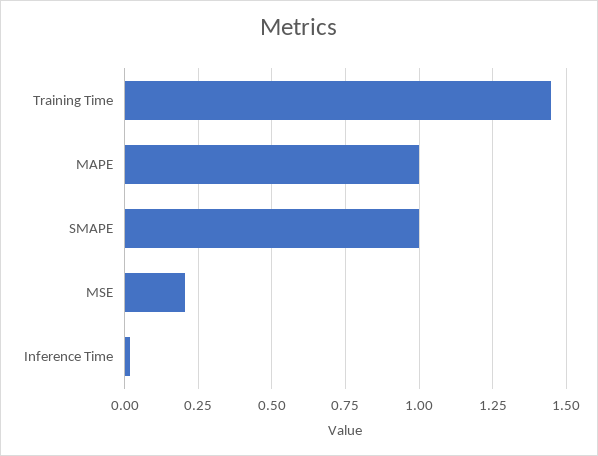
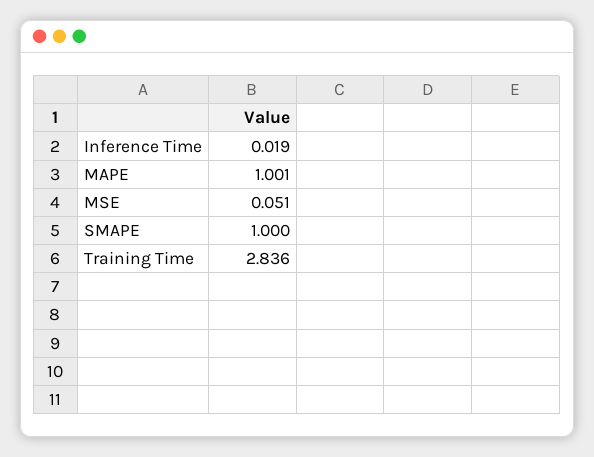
  {
-   "Training Time": 1.45,
+   "Training Time": 2.836,
    "MAPE": 1.001,
    "SMAPE": 1,
-   "MSE": 0.2,
+   "MSE": 0.051,
    "Inference Time": 0.019
  }

